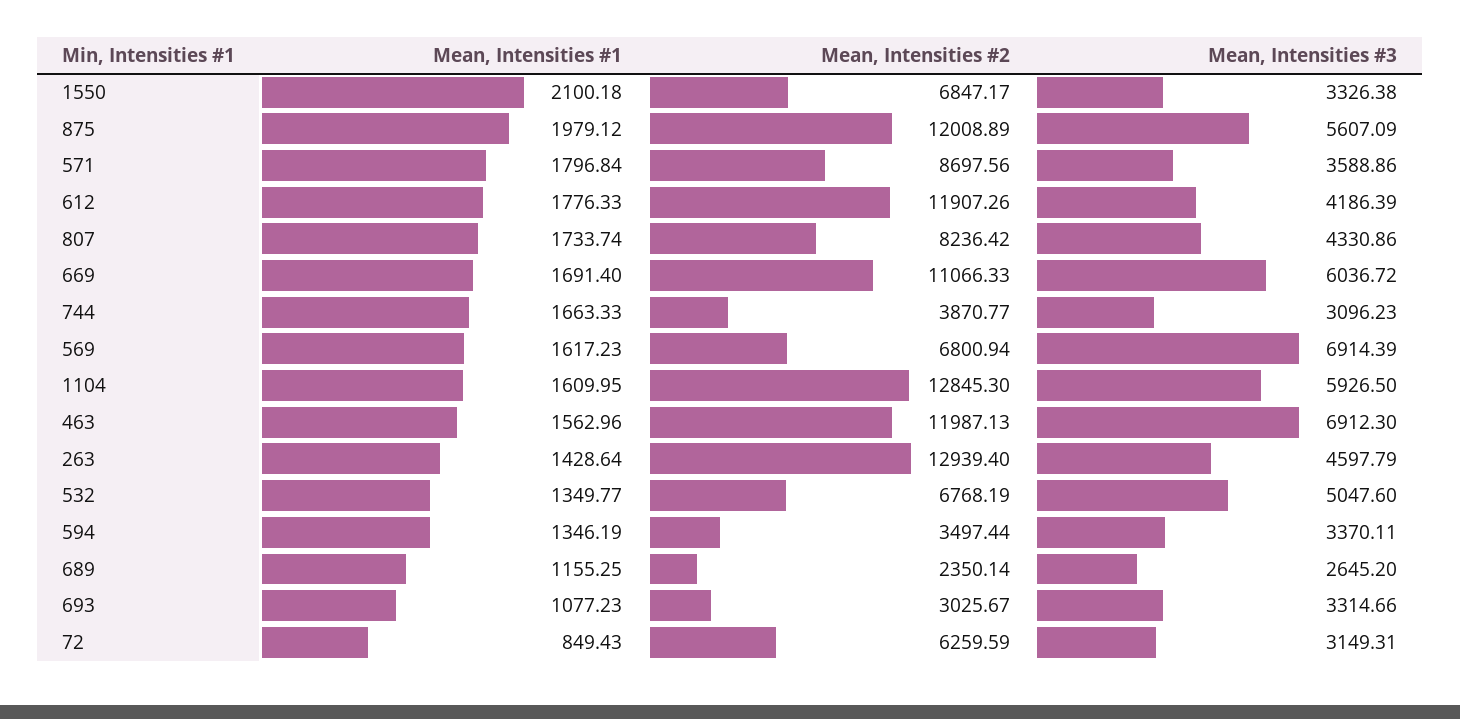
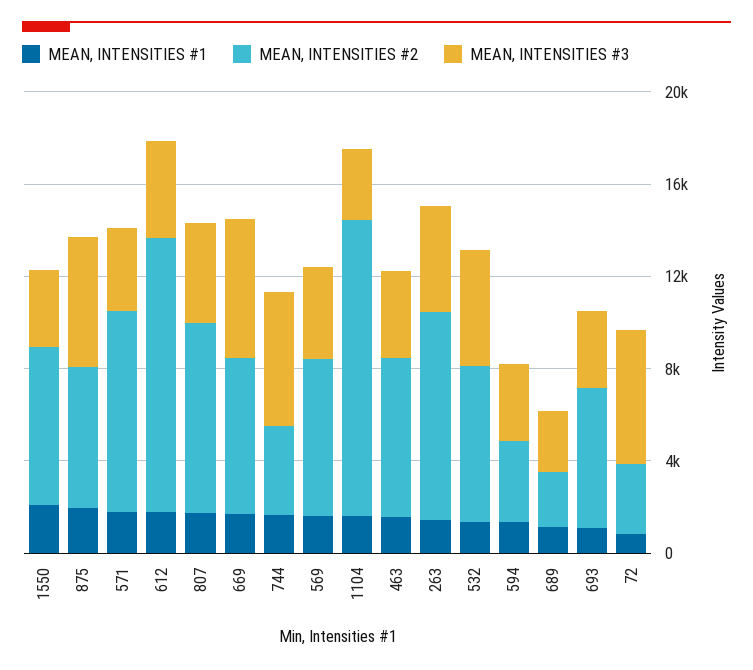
  {
    "Mean, Intensities #1": {
      "1550": 2100.18,
      "875": 1979.12,
      "571": 1796.84,
      "612": 1776.33,
      "807": 1733.74,
      "669": 1691.4,
      "744": 1663.33,
      "569": 1617.23,
      "1104": 1609.95,
      "463": 1562.96,
      "263": 1428.64,
      "532": 1349.77,
      "594": 1346.19,
      "689": 1155.25,
      "693": 1077.23,
      "72": 849.43
    },
    "Mean, Intensities #2": {
      "1550": 6847.17,
-     "875": 12008.89,
+     "875": 6000,
      "571": 8697.56,
      "612": 11907.26,
      "807": 8236.42,
-     "669": 11066.33,
+     "669": 7000,
      "744": 3870.77,
      "569": 6800.94,
      "1104": 12845.3,
-     "463": 11987.13,
+     "463": 7000,
-     "263": 12939.4,
+     "263": 9000,
      "532": 6768.19,
      "594": 3497.44,
      "689": 2350.14,
-     "693": 3025.67,
+     "693": 6000,
-     "72": 6259.59
+     "72": 3000
    },
    "Mean, Intensities #3": {
      "1550": 3326.38,
      "875": 5607.09,
      "571": 3588.86,
      "612": 4186.39,
      "807": 4330.86,
      "669": 6036.72,
-     "744": 3096.23,
+     "744": 6000,
-     "569": 6914.39,
+     "569": 4000,
-     "1104": 5926.5,
+     "1104": 3000,
-     "463": 6912.3,
+     "463": 4000,
      "263": 4597.79,
      "532": 5047.6,
      "594": 3370.11,
      "689": 2645.2,
      "693": 3314.66,
-     "72": 3149.31
+     "72": 6000
    }
  }

